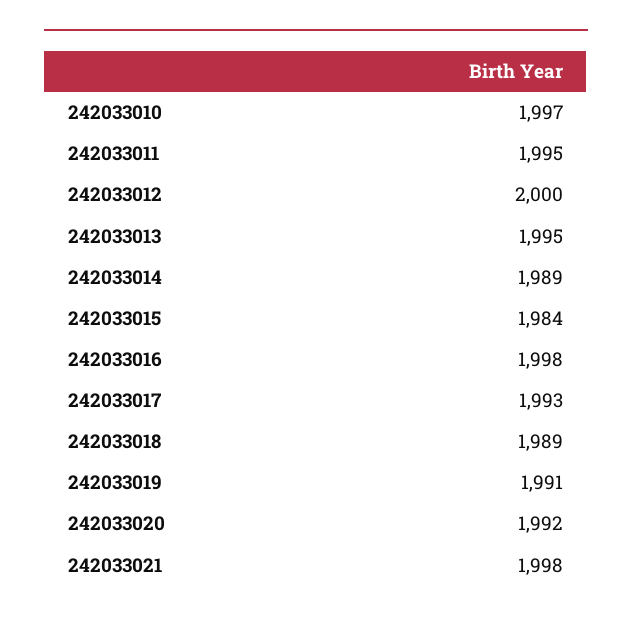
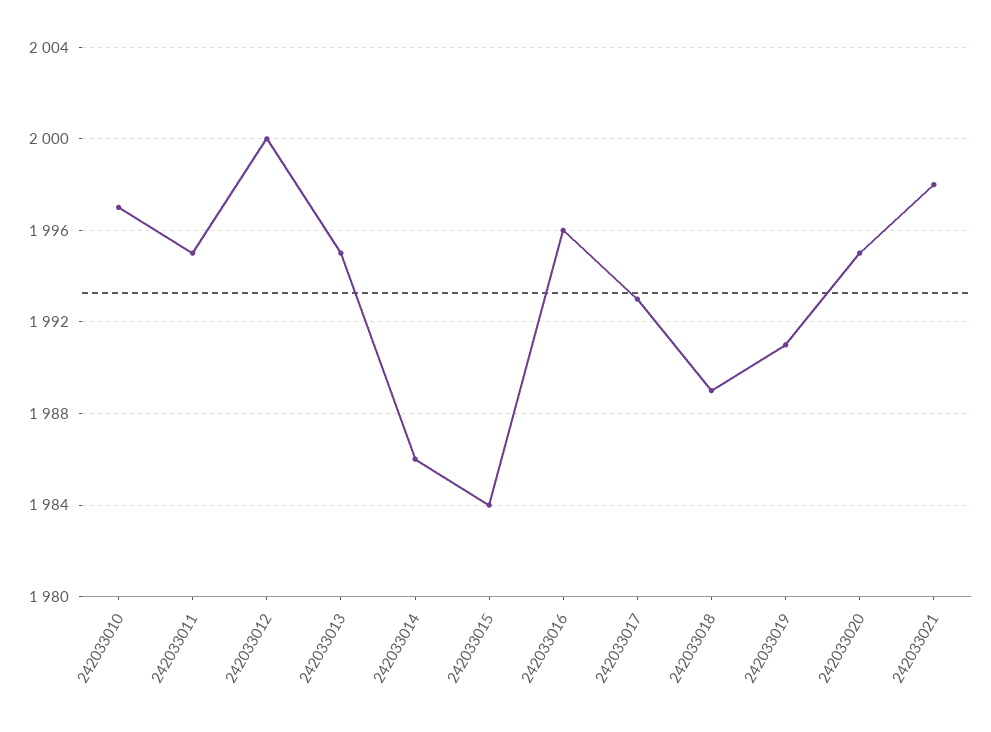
  {
    "242033010": 1997,
    "242033011": 1995,
    "242033012": 2000,
    "242033013": 1995,
-   "242033014": 1989,
+   "242033014": 1986,
    "242033015": 1984,
-   "242033016": 1998,
+   "242033016": 1996,
    "242033017": 1993,
    "242033018": 1989,
    "242033019": 1991,
-   "242033020": 1992,
+   "242033020": 1995,
    "242033021": 1998
  }

